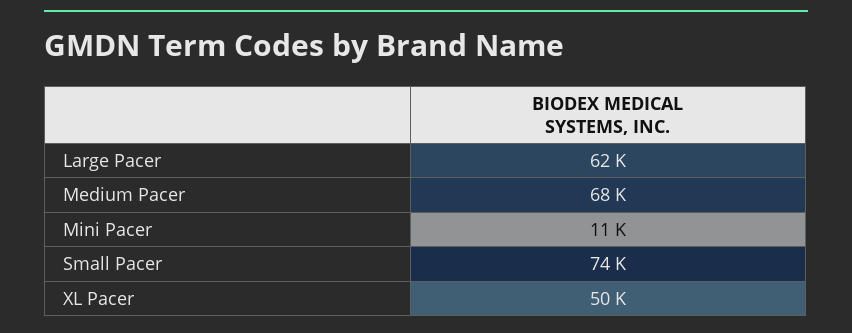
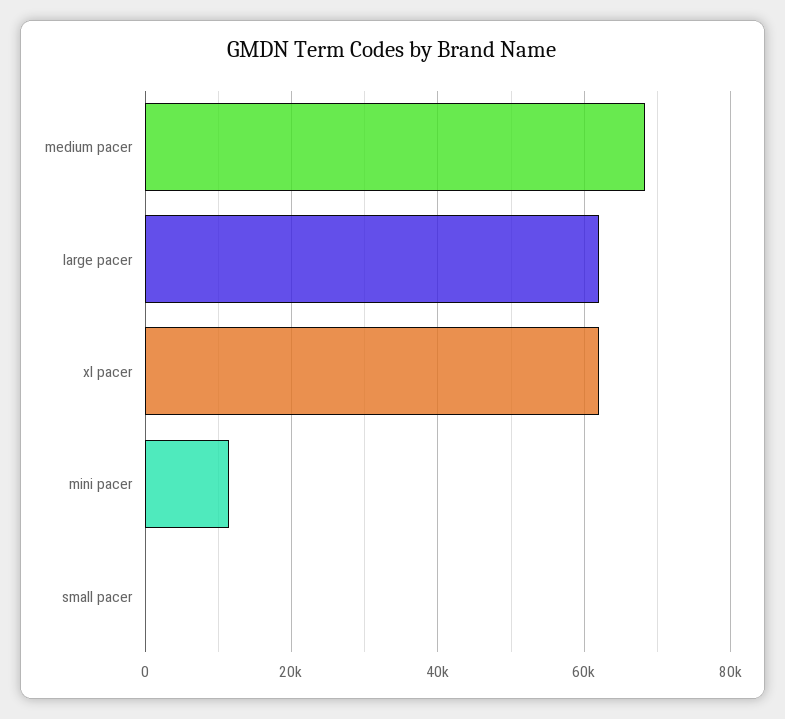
  {
    "Large Pacer": 62000,
    "Medium Pacer": 68000,
    "Mini Pacer": 11000,
-   "Small Pacer": 74000,
+   "Small Pacer": 0,
-   "XL Pacer": 50000
+   "XL Pacer": 62000
  }

